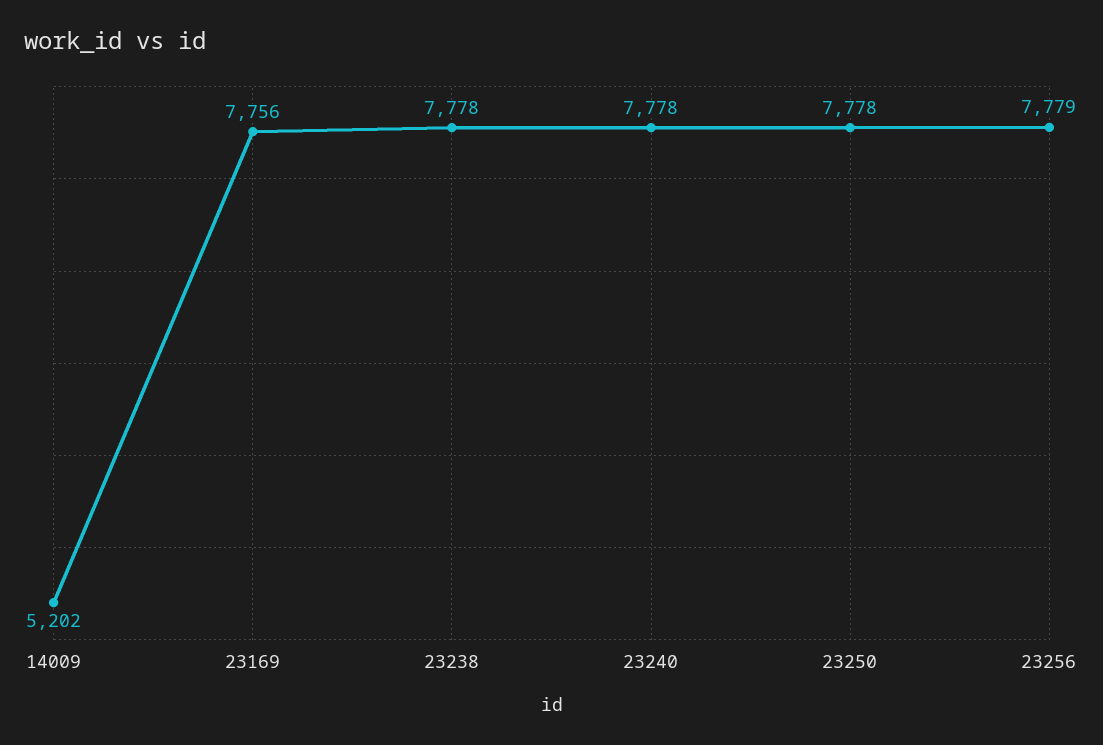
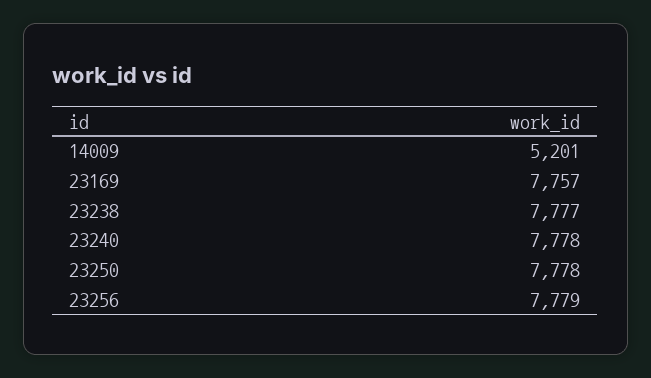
  {
-   "14009": 5202,
+   "14009": 5201,
-   "23169": 7756,
+   "23169": 7757,
-   "23238": 7778,
+   "23238": 7777,
    "23240": 7778,
    "23250": 7778,
    "23256": 7779
  }

